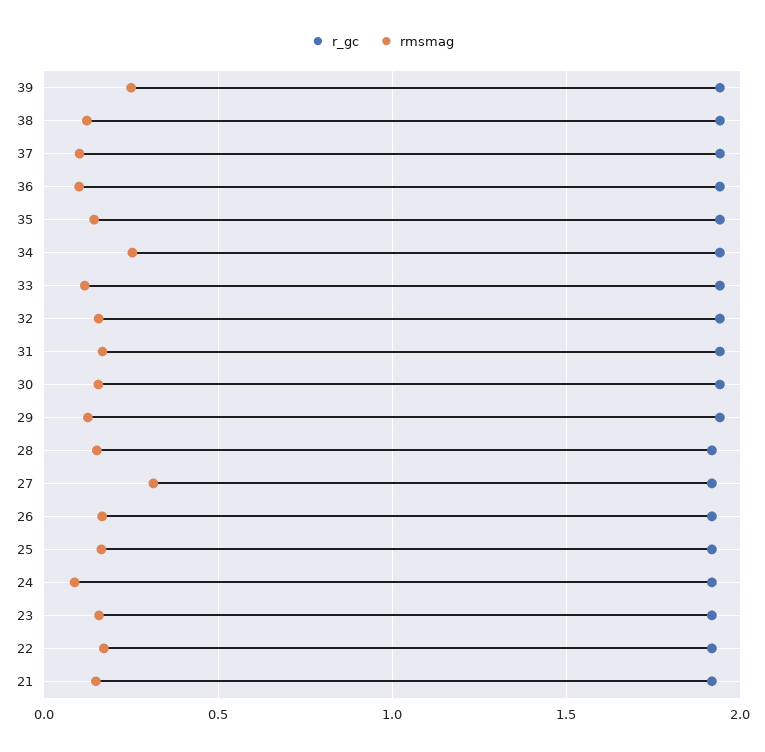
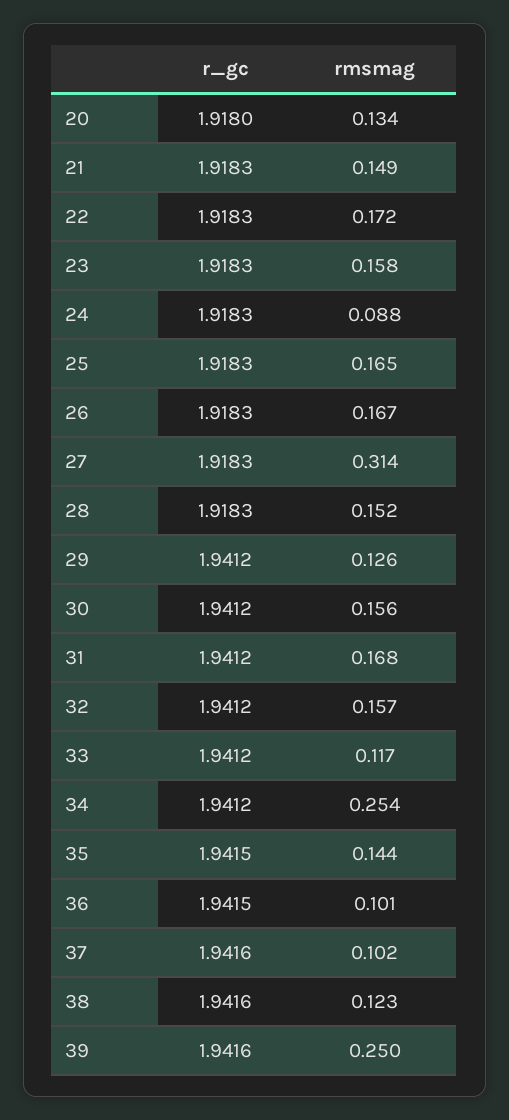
  {
    "r_gc": {
      "39": 1.9416,
      "38": 1.9416,
      "37": 1.9416,
      "36": 1.9415,
      "35": 1.9415,
      "34": 1.9412,
      "33": 1.9412,
      "32": 1.9412,
      "31": 1.9412,
      "30": 1.9412,
      "29": 1.9412,
      "28": 1.9183,
      "27": 1.9183,
      "26": 1.9183,
      "25": 1.9183,
      "24": 1.9183,
      "23": 1.9183,
      "22": 1.9183,
-     "21": 1.9183
+     "21": 1.9183,
+     "20": 1.918
    },
    "rmsmag": {
      "39": 0.25,
      "38": 0.123,
      "37": 0.102,
      "36": 0.101,
      "35": 0.144,
      "34": 0.254,
      "33": 0.117,
      "32": 0.157,
      "31": 0.168,
      "30": 0.156,
      "29": 0.126,
      "28": 0.152,
      "27": 0.314,
      "26": 0.167,
      "25": 0.165,
      "24": 0.088,
      "23": 0.158,
      "22": 0.172,
-     "21": 0.149
+     "21": 0.149,
+     "20": 0.134
    }
  }

